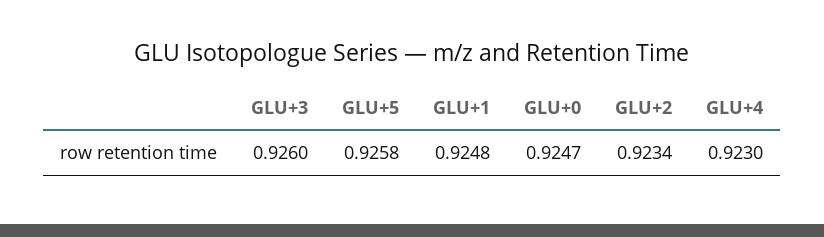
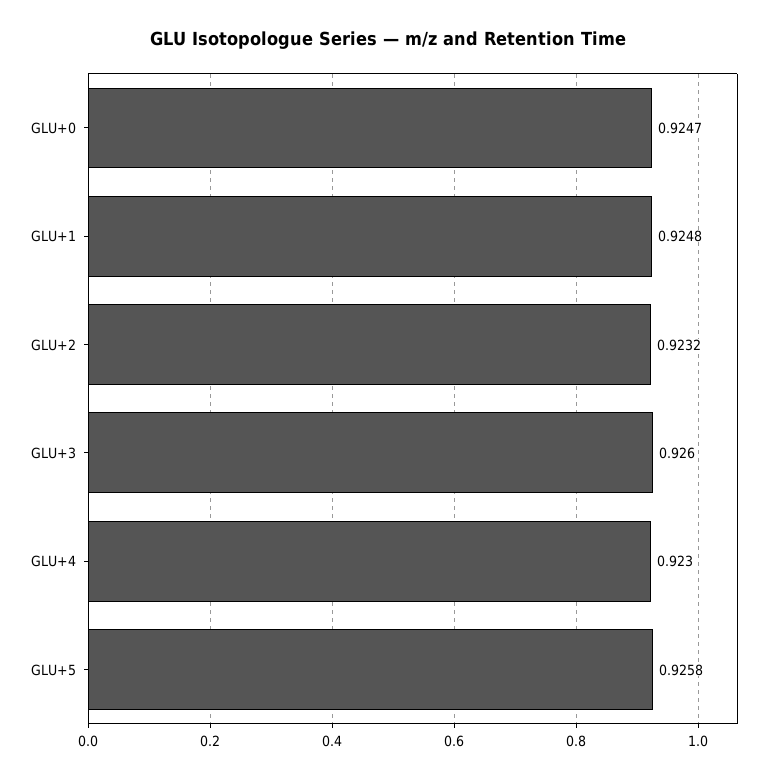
  {
    "GLU+3": 0.926,
    "GLU+5": 0.9258,
    "GLU+1": 0.9248,
    "GLU+0": 0.9247,
-   "GLU+2": 0.9234,
+   "GLU+2": 0.9232,
    "GLU+4": 0.923
  }

